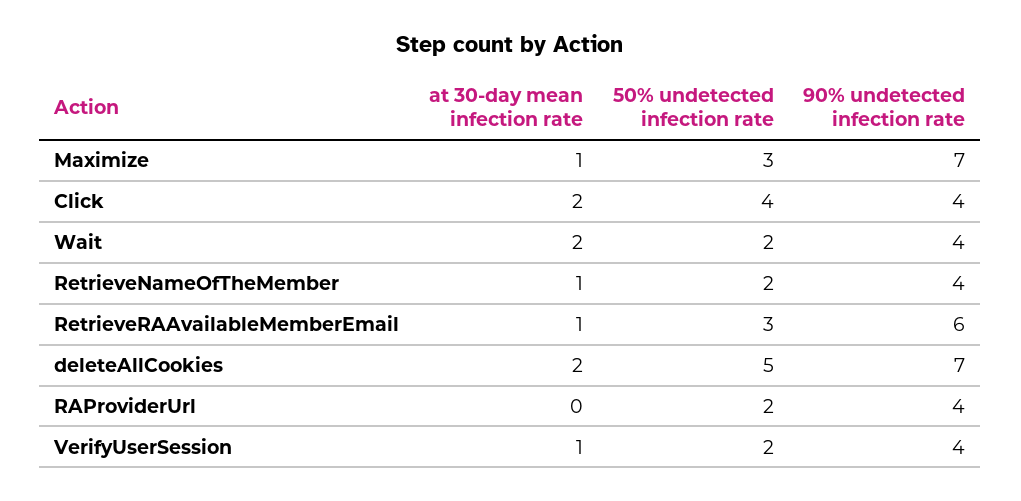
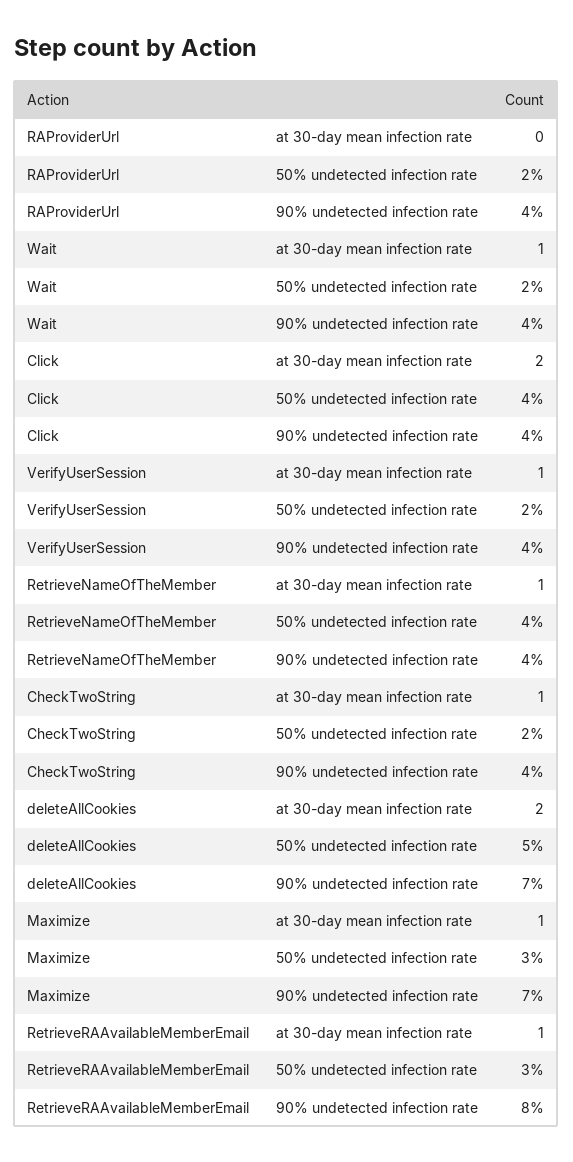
  {
    "at 30-day mean infection rate": {
      "Maximize": 1,
      "Click": 2,
-     "Wait": 2,
+     "Wait": 1,
      "RetrieveNameOfTheMember": 1,
      "RetrieveRAAvailableMemberEmail": 1,
      "deleteAllCookies": 2,
      "RAProviderUrl": 0,
-     "VerifyUserSession": 1
+     "VerifyUserSession": 1,
+     "CheckTwoString": 1
    },
    "50% undetected infection rate": {
      "Maximize": 3,
      "Click": 4,
      "Wait": 2,
-     "RetrieveNameOfTheMember": 2,
+     "RetrieveNameOfTheMember": 4,
      "RetrieveRAAvailableMemberEmail": 3,
      "deleteAllCookies": 5,
      "RAProviderUrl": 2,
-     "VerifyUserSession": 2
+     "VerifyUserSession": 2,
+     "CheckTwoString": 2
    },
    "90% undetected infection rate": {
      "Maximize": 7,
      "Click": 4,
      "Wait": 4,
      "RetrieveNameOfTheMember": 4,
-     "RetrieveRAAvailableMemberEmail": 6,
+     "RetrieveRAAvailableMemberEmail": 8,
      "deleteAllCookies": 7,
      "RAProviderUrl": 4,
-     "VerifyUserSession": 4
+     "VerifyUserSession": 4,
+     "CheckTwoString": 4
    }
  }

